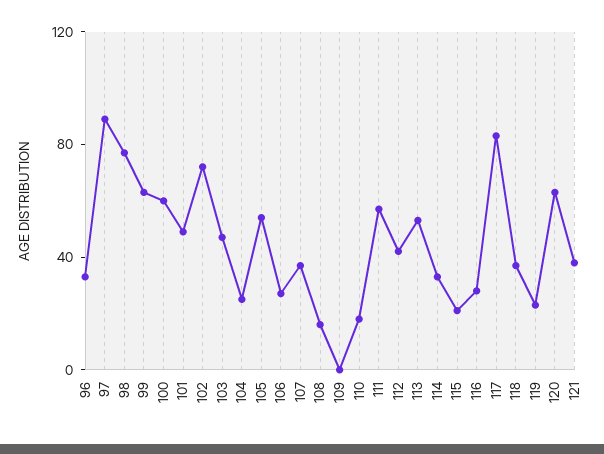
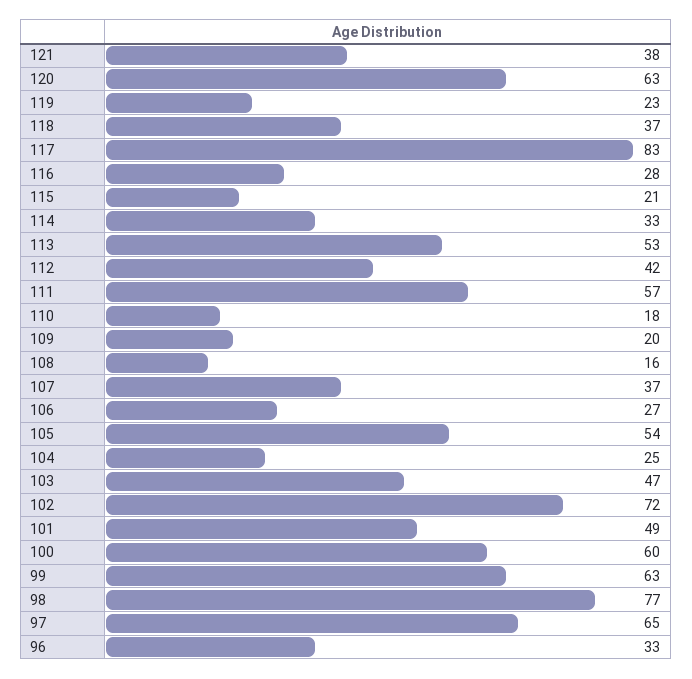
  {
    "96": 33,
-   "97": 90,
+   "97": 65,
    "98": 77,
    "99": 63,
    "100": 60,
    "101": 49,
    "102": 72,
    "103": 47,
    "104": 25,
    "105": 54,
    "106": 27,
    "107": 37,
    "108": 16,
-   "109": 0,
+   "109": 20,
    "110": 18,
    "111": 57,
    "112": 42,
    "113": 53,
    "114": 33,
    "115": 21,
    "116": 28,
    "117": 83,
    "118": 37,
    "119": 23,
    "120": 63,
    "121": 38
  }

